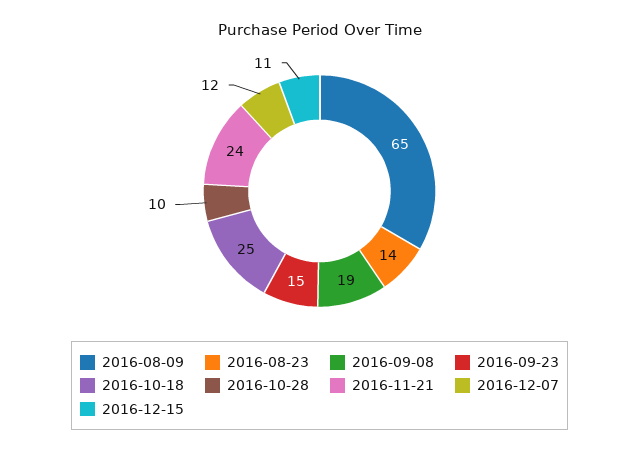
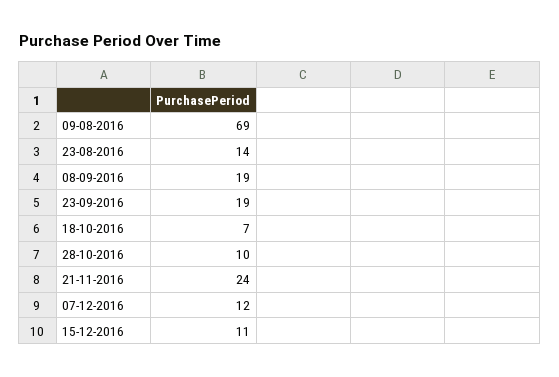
  {
-   "2016-08-09": 65,
+   "2016-08-09": 69,
    "2016-08-23": 14,
    "2016-09-08": 19,
-   "2016-09-23": 15,
+   "2016-09-23": 19,
-   "2016-10-18": 25,
+   "2016-10-18": 7,
    "2016-10-28": 10,
    "2016-11-21": 24,
    "2016-12-07": 12,
    "2016-12-15": 11
  }

